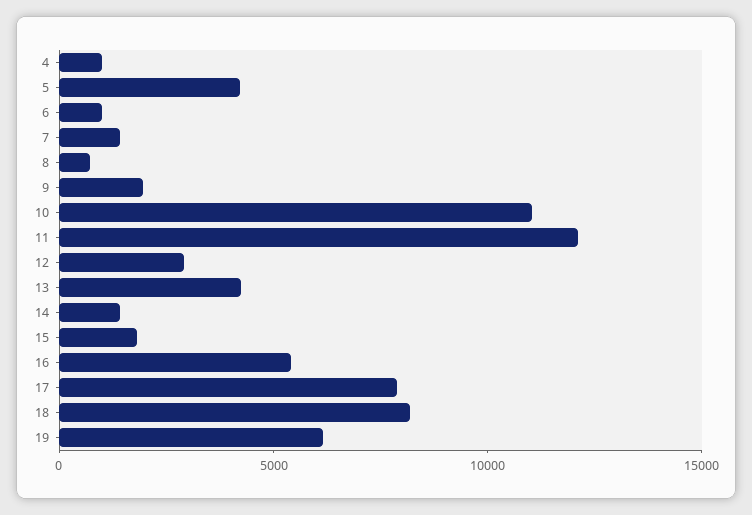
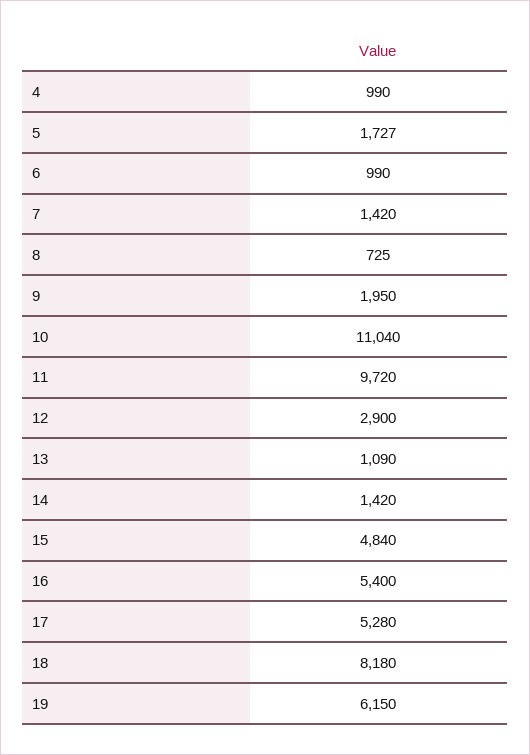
  {
    "4": 990,
-   "5": 4000,
+   "5": 1727,
    "6": 990,
    "7": 1420,
    "8": 725,
    "9": 1950,
    "10": 11040,
-   "11": 12000,
+   "11": 9720,
    "12": 2900,
-   "13": 4000,
+   "13": 1090,
    "14": 1420,
-   "15": 2000,
+   "15": 4840,
    "16": 5400,
-   "17": 8000,
+   "17": 5280,
    "18": 8180,
    "19": 6150
  }

